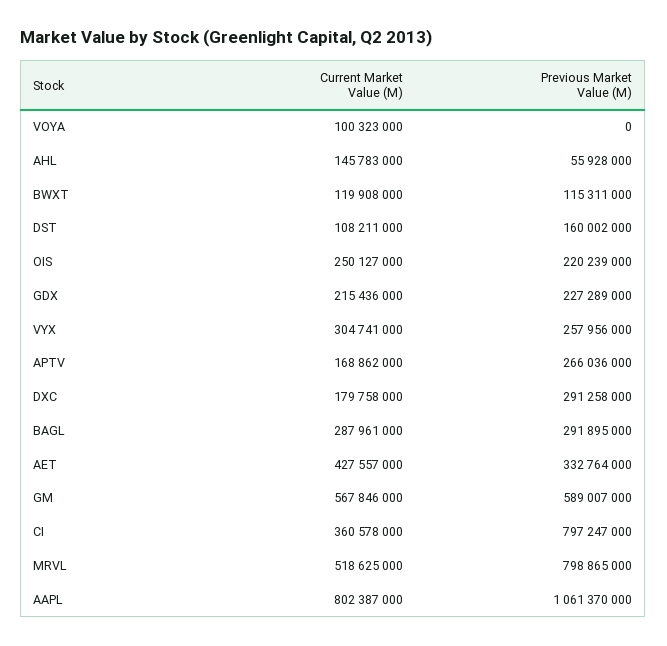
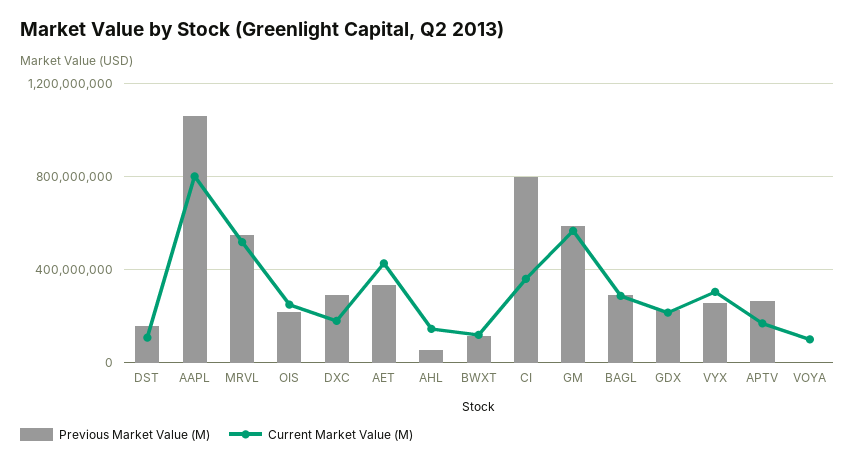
  {
    "Current Market Value (M)": {
      "VOYA": 100323000,
      "AHL": 145783000,
      "BWXT": 119908000,
      "DST": 108211000,
      "OIS": 250127000,
      "GDX": 215436000,
      "VYX": 304741000,
      "APTV": 168862000,
      "DXC": 179758000,
      "BAGL": 287961000,
      "AET": 427557000,
      "GM": 567846000,
      "CI": 360578000,
      "MRVL": 518625000,
      "AAPL": 802387000
    },
    "Previous Market Value (M)": {
      "VOYA": 0,
      "AHL": 55928000,
      "BWXT": 115311000,
      "DST": 160002000,
      "OIS": 220239000,
      "GDX": 227289000,
      "VYX": 257956000,
      "APTV": 266036000,
      "DXC": 291258000,
      "BAGL": 291895000,
      "AET": 332764000,
      "GM": 589007000,
      "CI": 797247000,
-     "MRVL": 798865000,
+     "MRVL": 550000000,
      "AAPL": 1061370000
    }
  }

